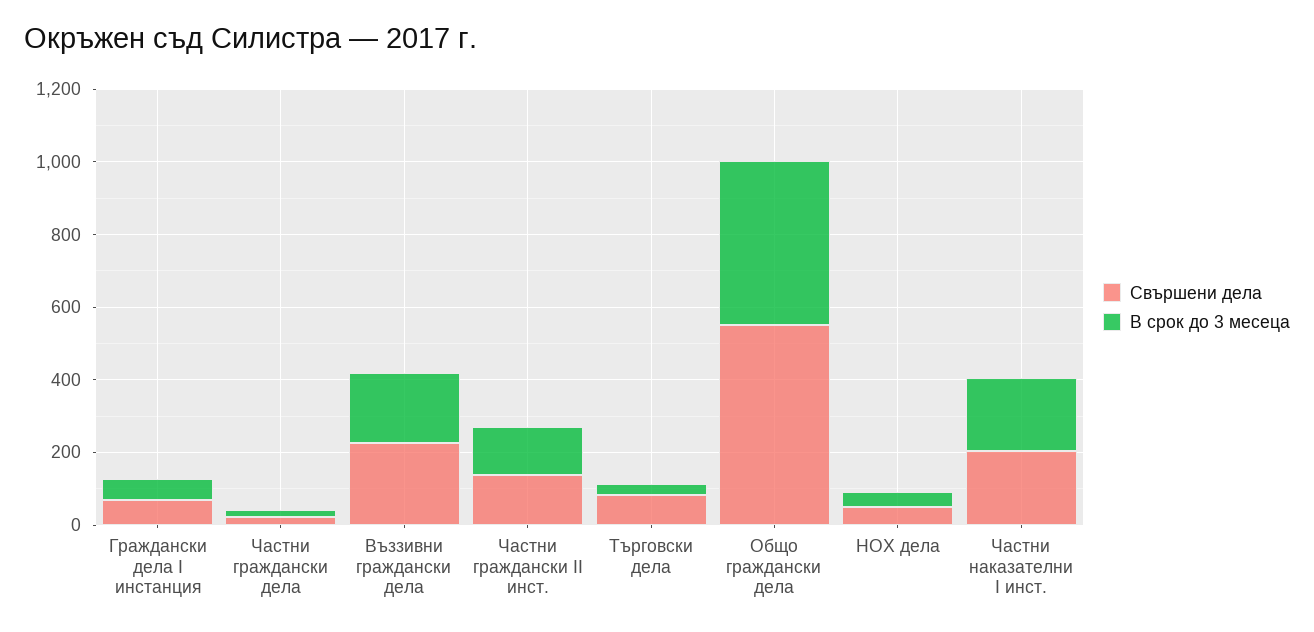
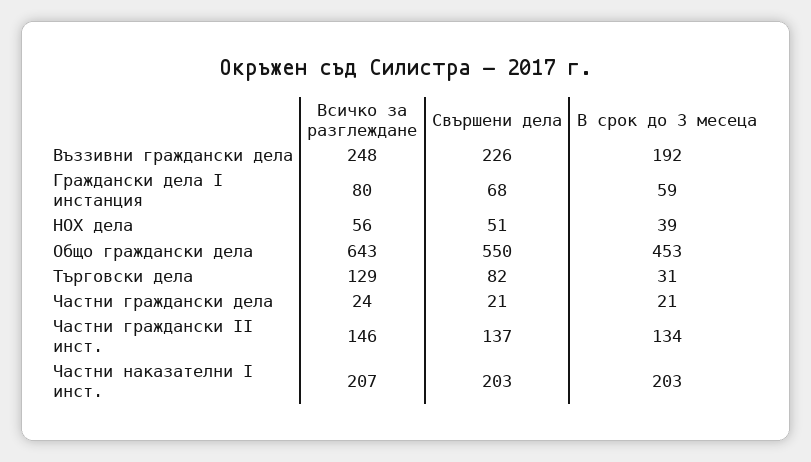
  {
    "Свършени дела": {
      "Граждански дела І инстанция": 68,
      "Частни граждански дела": 21,
      "Въззивни граждански дела": 226,
      "Частни граждански ІІ инст.": 137,
      "Търговски дела": 82,
      "Общо граждански дела": 550,
      "НОХ дела": 51,
      "Частни наказателни І инст.": 203
    },
    "В срок до 3 месеца": {
      "Граждански дела І инстанция": 59,
      "Частни граждански дела": 21,
      "Въззивни граждански дела": 192,
      "Частни граждански ІІ инст.": 134,
      "Търговски дела": 31,
      "Общо граждански дела": 453,
      "НОХ дела": 39,
      "Частни наказателни І инст.": 203
-   }
+   },
+   "Всичко за разглеждане": {
+     "Въззивни граждански дела": 248,
+     "Граждански дела І инстанция": 80,
+     "НОХ дела": 56,
+     "Общо граждански дела": 643,
+     "Търговски дела": 129,
+     "Частни граждански дела": 24,
+     "Частни граждански ІІ инст.": 146,
+     "Частни наказателни І инст.": 207
+   }
  }

